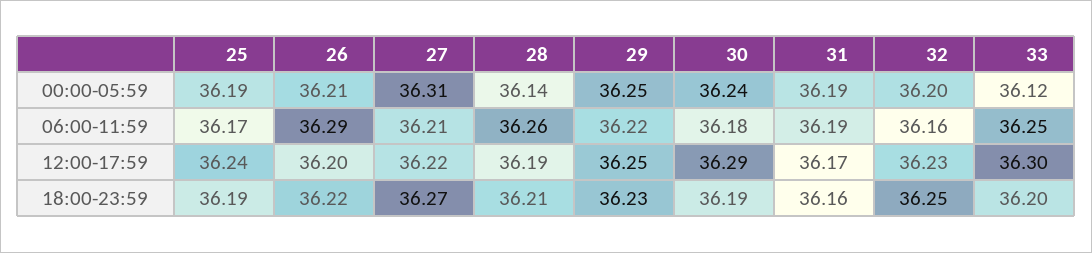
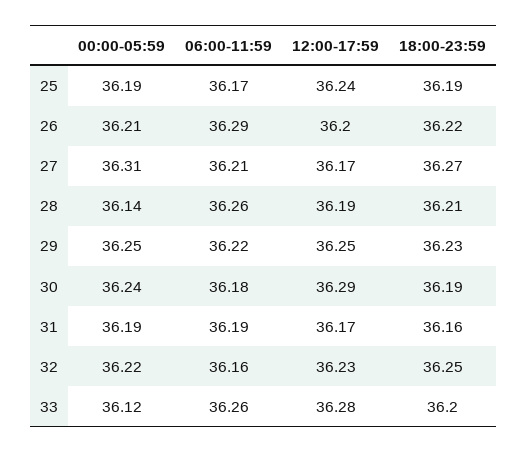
  {
    "25": {
      "00:00-05:59": 36.19,
      "06:00-11:59": 36.17,
      "12:00-17:59": 36.24,
      "18:00-23:59": 36.19
    },
    "26": {
      "00:00-05:59": 36.21,
      "06:00-11:59": 36.29,
      "12:00-17:59": 36.2,
      "18:00-23:59": 36.22
    },
    "27": {
      "00:00-05:59": 36.31,
      "06:00-11:59": 36.21,
-     "12:00-17:59": 36.22,
+     "12:00-17:59": 36.17,
      "18:00-23:59": 36.27
    },
    "28": {
      "00:00-05:59": 36.14,
      "06:00-11:59": 36.26,
      "12:00-17:59": 36.19,
      "18:00-23:59": 36.21
    },
    "29": {
      "00:00-05:59": 36.25,
      "06:00-11:59": 36.22,
      "12:00-17:59": 36.25,
      "18:00-23:59": 36.23
    },
    "30": {
      "00:00-05:59": 36.24,
      "06:00-11:59": 36.18,
      "12:00-17:59": 36.29,
      "18:00-23:59": 36.19
    },
    "31": {
      "00:00-05:59": 36.19,
      "06:00-11:59": 36.19,
      "12:00-17:59": 36.17,
      "18:00-23:59": 36.16
    },
    "32": {
-     "00:00-05:59": 36.2,
+     "00:00-05:59": 36.22,
      "06:00-11:59": 36.16,
      "12:00-17:59": 36.23,
      "18:00-23:59": 36.25
    },
    "33": {
      "00:00-05:59": 36.12,
-     "06:00-11:59": 36.25,
+     "06:00-11:59": 36.26,
-     "12:00-17:59": 36.3,
+     "12:00-17:59": 36.28,
      "18:00-23:59": 36.2
    }
  }

